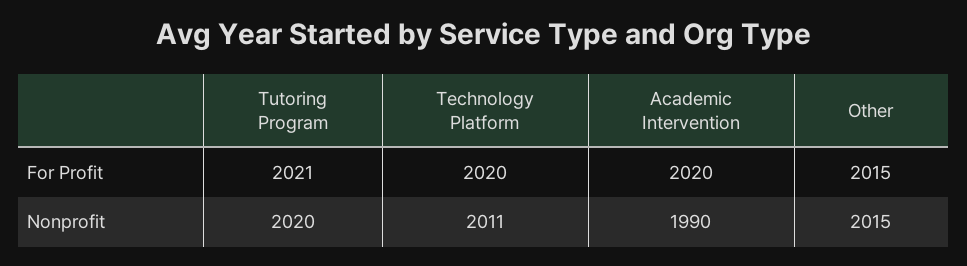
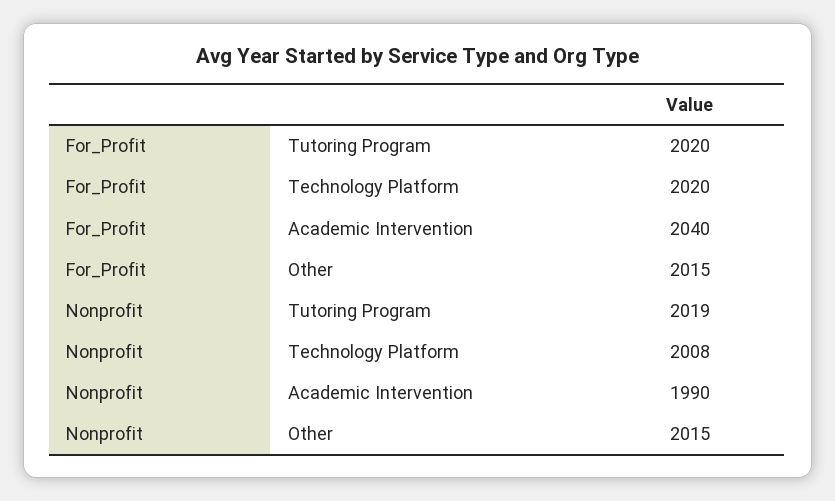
  {
    "Tutoring Program": {
-     "For Profit": 2021,
+     "For Profit": 2020,
-     "Nonprofit": 2020
+     "Nonprofit": 2019
    },
    "Technology Platform": {
      "For Profit": 2020,
-     "Nonprofit": 2011
+     "Nonprofit": 2008
    },
    "Academic Intervention": {
-     "For Profit": 2020,
+     "For Profit": 2040,
      "Nonprofit": 1990
    },
    "Other": {
      "For Profit": 2015,
      "Nonprofit": 2015
    }
  }

